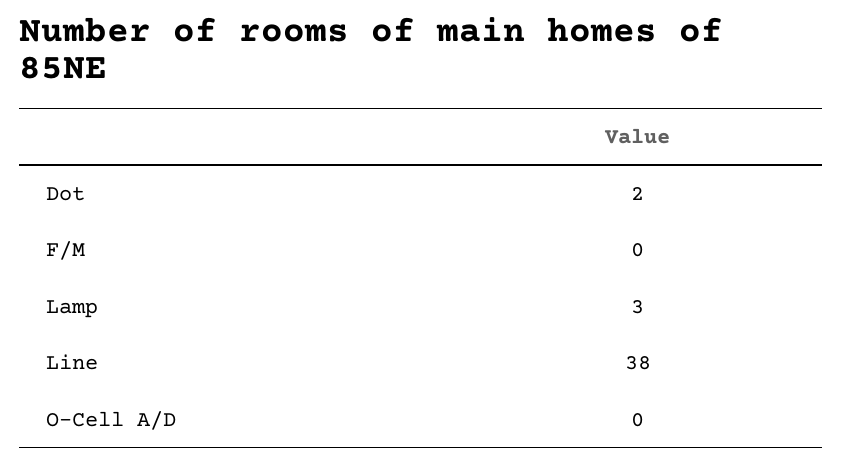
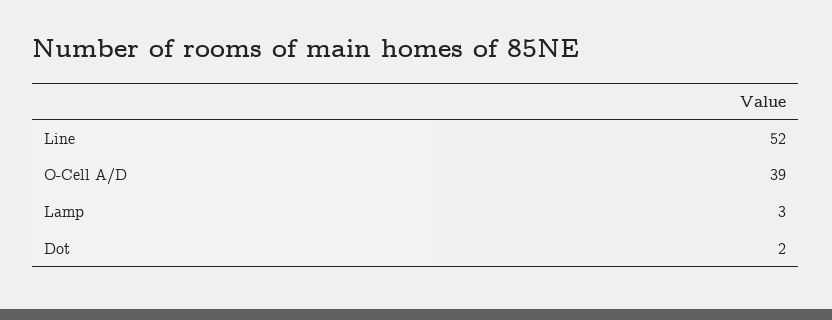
  {
    "Dot": 2,
-   "F/M": 0,
    "Lamp": 3,
-   "Line": 38,
+   "Line": 52,
-   "O-Cell A/D": 0
+   "O-Cell A/D": 39
  }

